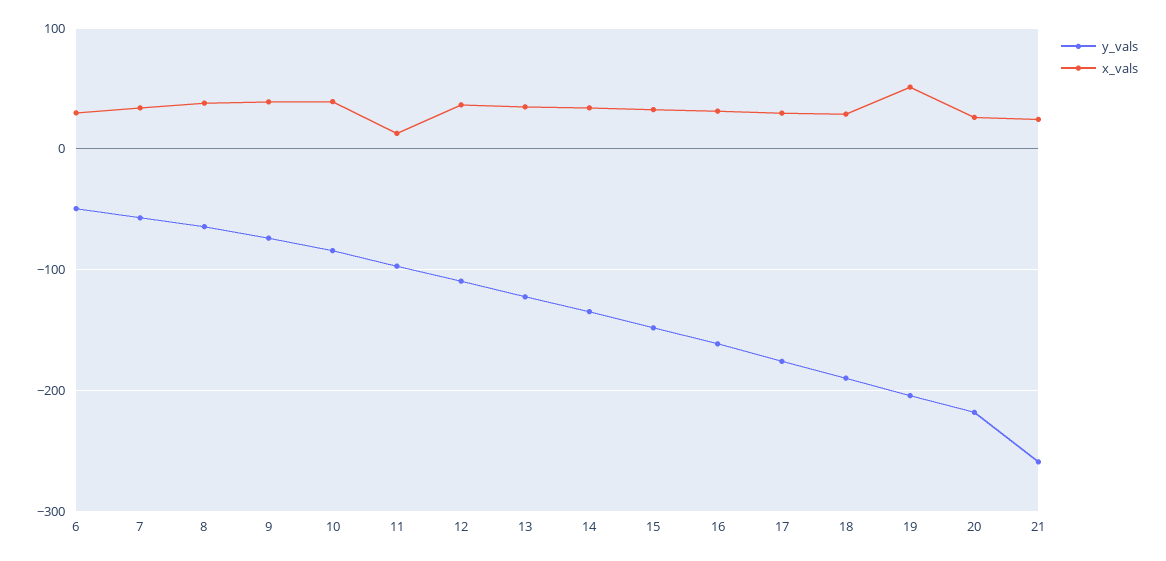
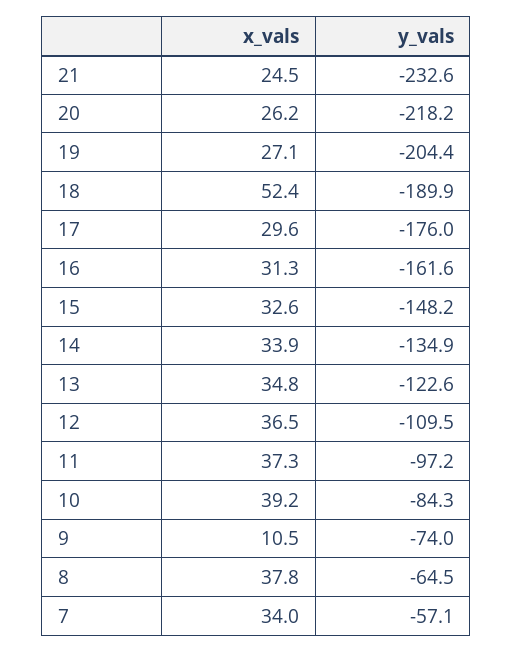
  {
    "y_vals": {
-     "6": -50,
      "7": -57.1,
      "8": -64.5,
      "9": -74,
      "10": -84.3,
      "11": -97.2,
      "12": -109.5,
      "13": -122.6,
      "14": -134.9,
      "15": -148.2,
      "16": -161.6,
      "17": -176,
      "18": -189.9,
      "19": -204.4,
      "20": -218.2,
-     "21": -260
+     "21": -232.6
    },
    "x_vals": {
-     "6": 30,
      "7": 34,
      "8": 37.8,
-     "9": 40,
+     "9": 10.5,
      "10": 39.2,
-     "11": 10,
+     "11": 37.3,
      "12": 36.5,
      "13": 34.8,
      "14": 33.9,
      "15": 32.6,
      "16": 31.3,
      "17": 29.6,
-     "18": 30,
+     "18": 52.4,
-     "19": 50,
+     "19": 27.1,
      "20": 26.2,
      "21": 24.5
    }
  }

